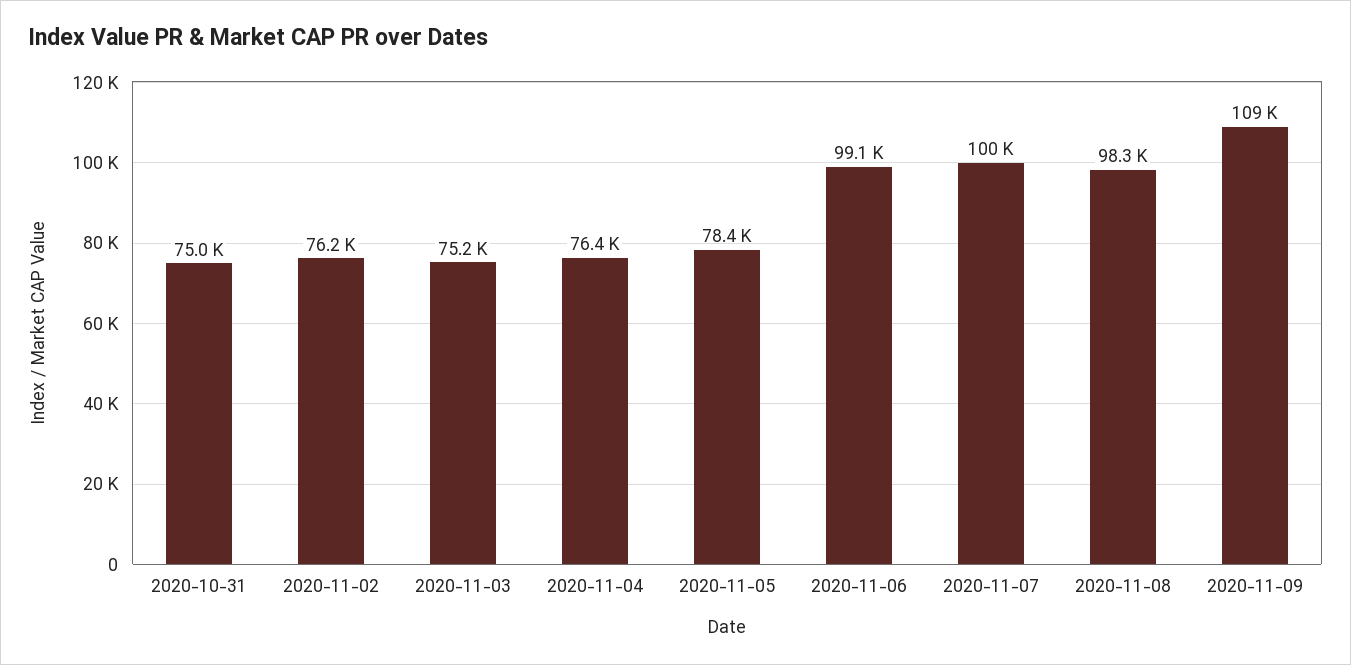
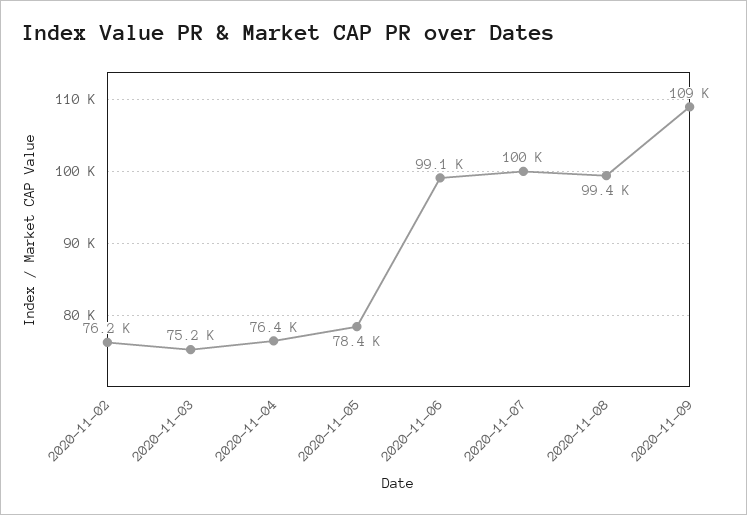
  {
-   "2020-10-31": 75000,
    "2020-11-02": 76200,
    "2020-11-03": 75200,
    "2020-11-04": 76400,
    "2020-11-05": 78400,
    "2020-11-06": 99100,
    "2020-11-07": 100000,
-   "2020-11-08": 98300,
+   "2020-11-08": 99400,
    "2020-11-09": 109000
  }

